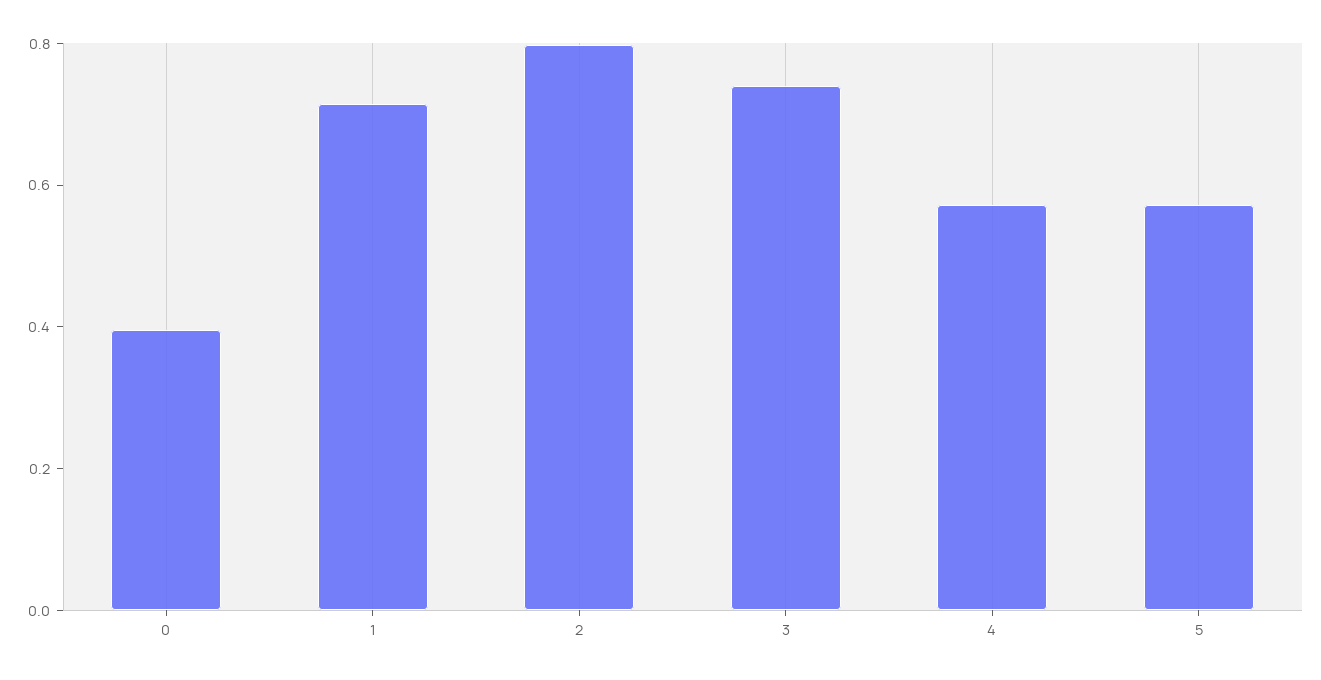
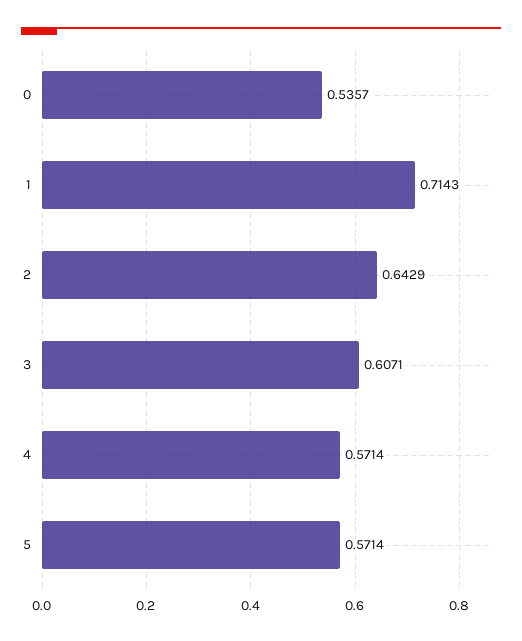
  {
-   "0": 0.4,
+   "0": 0.5357,
    "1": 0.7143,
-   "2": 0.8,
+   "2": 0.6429,
-   "3": 0.75,
+   "3": 0.6071,
    "4": 0.5714,
    "5": 0.5714
  }

